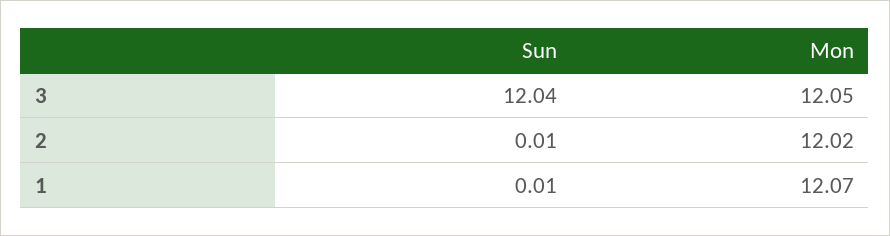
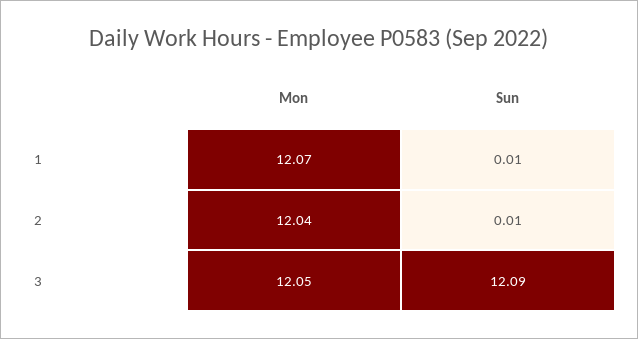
  {
    "Sun": {
-     "3": 12.04,
+     "3": 12.09,
      "2": 0.01,
      "1": 0.01
    },
    "Mon": {
      "3": 12.05,
-     "2": 12.02,
+     "2": 12.04,
      "1": 12.07
    }
  }

